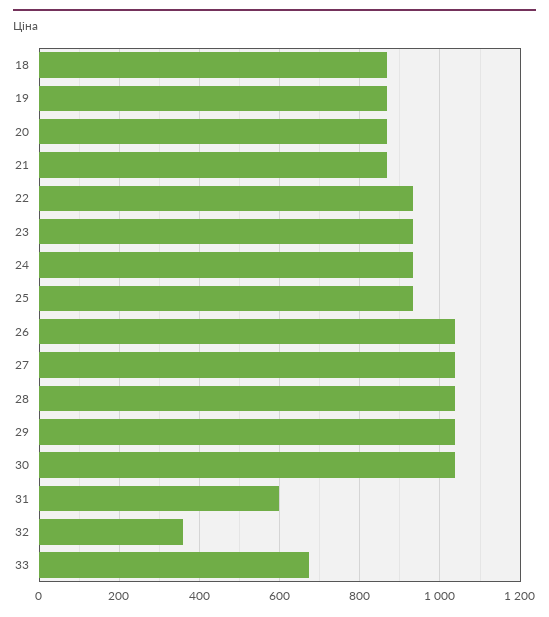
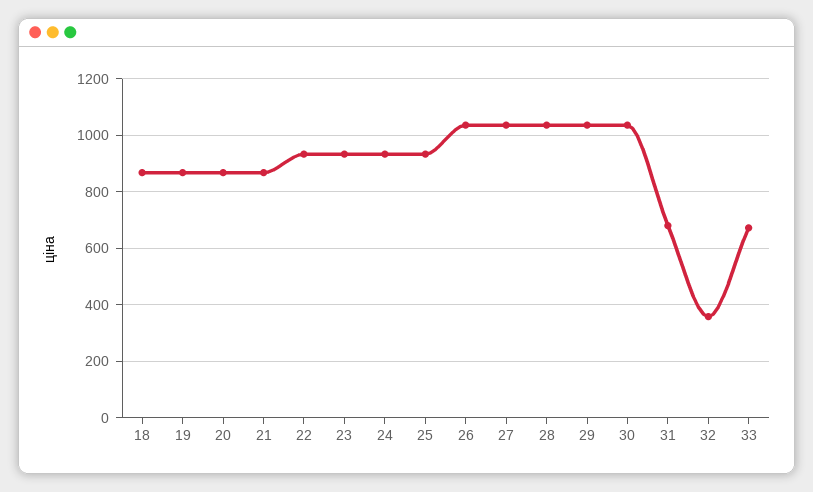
  {
    "18": 860,
    "19": 860,
    "20": 860,
    "21": 860,
    "22": 940,
    "23": 940,
    "24": 940,
    "25": 940,
    "26": 1040,
    "27": 1040,
    "28": 1040,
    "29": 1040,
    "30": 1040,
-   "31": 600,
+   "31": 675,
    "32": 360,
    "33": 680
  }

